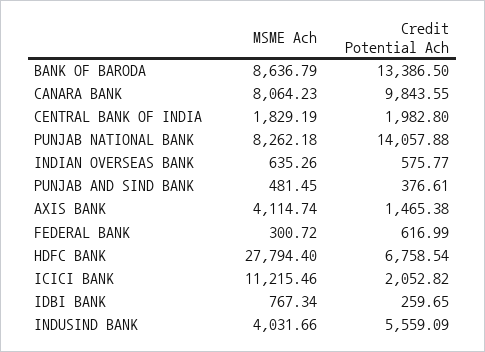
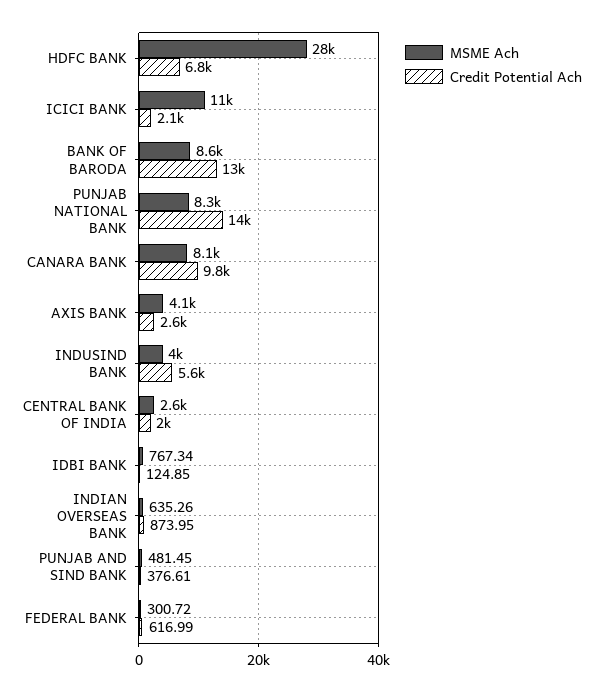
  {
    "MSME Ach": {
      "BANK OF BARODA": 8636.79,
      "CANARA BANK": 8064.23,
-     "CENTRAL BANK OF INDIA": 1829.19,
+     "CENTRAL BANK OF INDIA": 2600,
      "PUNJAB NATIONAL BANK": 8262.18,
      "INDIAN OVERSEAS BANK": 635.26,
      "PUNJAB AND SIND BANK": 481.45,
      "AXIS BANK": 4114.74,
      "FEDERAL BANK": 300.72,
      "HDFC BANK": 27794.4,
      "ICICI BANK": 11215.46,
      "IDBI BANK": 767.34,
      "INDUSIND BANK": 4031.66
    },
    "Credit Potential Ach": {
      "BANK OF BARODA": 13386.5,
      "CANARA BANK": 9843.55,
      "CENTRAL BANK OF INDIA": 1982.8,
      "PUNJAB NATIONAL BANK": 14057.88,
-     "INDIAN OVERSEAS BANK": 575.77,
+     "INDIAN OVERSEAS BANK": 873.95,
      "PUNJAB AND SIND BANK": 376.61,
-     "AXIS BANK": 1465.38,
+     "AXIS BANK": 2600,
      "FEDERAL BANK": 616.99,
      "HDFC BANK": 6758.54,
      "ICICI BANK": 2052.82,
-     "IDBI BANK": 259.65,
+     "IDBI BANK": 124.85,
      "INDUSIND BANK": 5559.09
    }
  }

